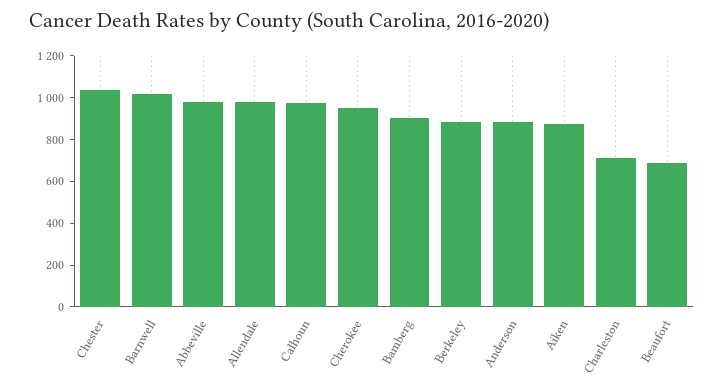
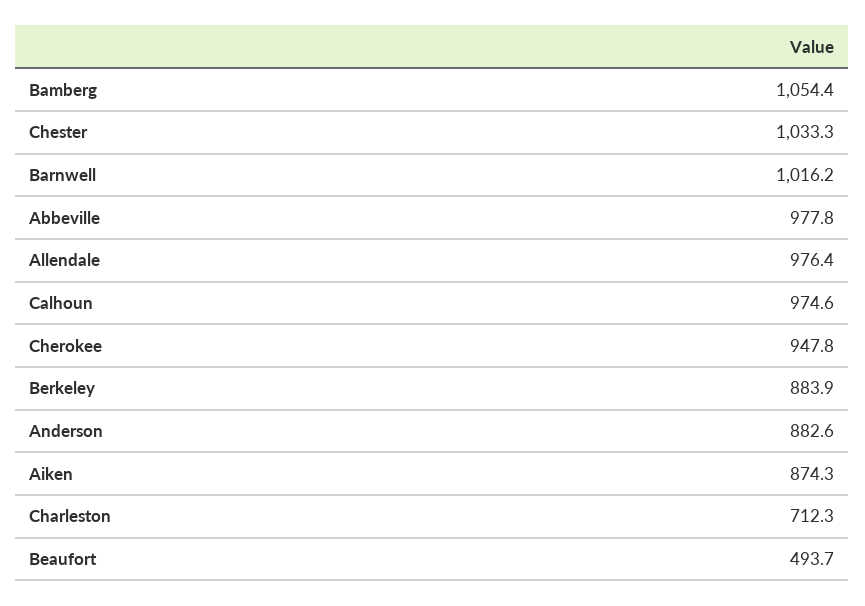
  {
    "Chester": 1033.3,
    "Barnwell": 1016.2,
    "Abbeville": 977.8,
    "Allendale": 976.4,
    "Calhoun": 974.6,
    "Cherokee": 947.8,
-   "Bamberg": 900,
+   "Bamberg": 1054.4,
    "Berkeley": 883.9,
    "Anderson": 882.6,
    "Aiken": 874.3,
    "Charleston": 712.3,
-   "Beaufort": 700
+   "Beaufort": 493.7
  }

